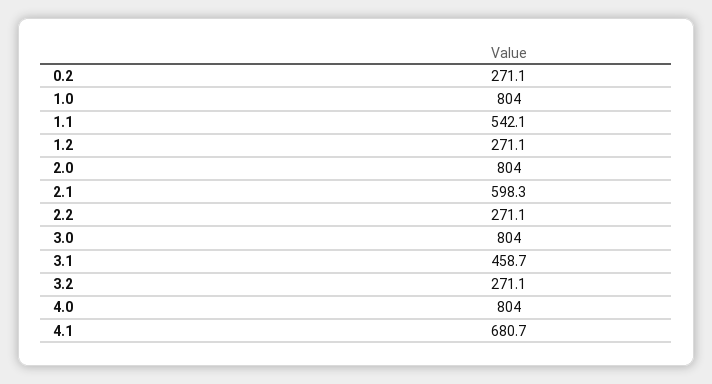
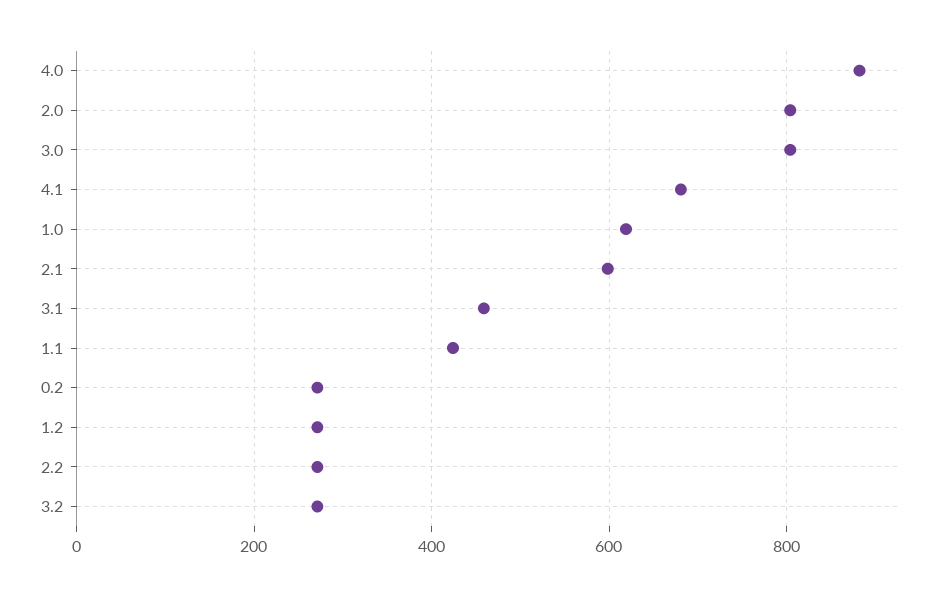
  {
    "0.2": 271.1,
-   "1.0": 804,
+   "1.0": 620,
-   "1.1": 542.1,
+   "1.1": 420,
    "1.2": 271.1,
    "2.0": 804,
    "2.1": 598.3,
    "2.2": 271.1,
    "3.0": 804,
    "3.1": 458.7,
    "3.2": 271.1,
-   "4.0": 804,
+   "4.0": 880,
    "4.1": 680.7
  }

